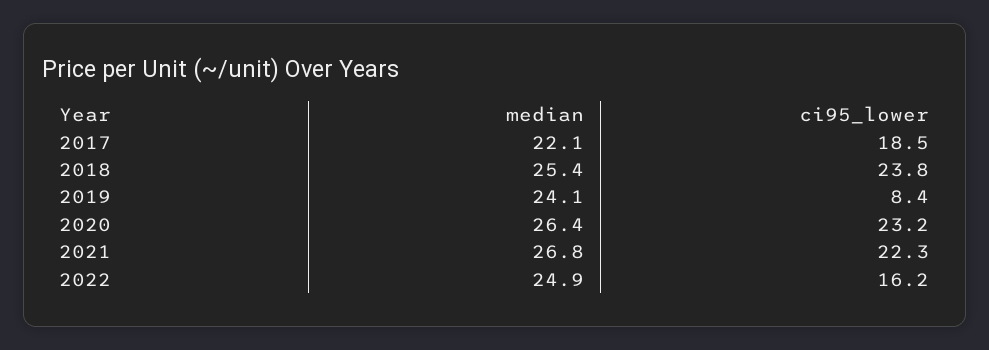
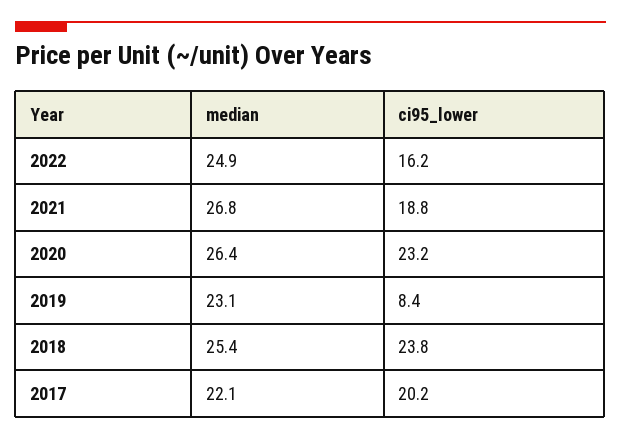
  {
    "median": {
      "2017": 22.1,
      "2018": 25.4,
-     "2019": 24.1,
+     "2019": 23.1,
      "2020": 26.4,
      "2021": 26.8,
      "2022": 24.9
    },
    "ci95_lower": {
-     "2017": 18.5,
+     "2017": 20.2,
      "2018": 23.8,
      "2019": 8.4,
      "2020": 23.2,
-     "2021": 22.3,
+     "2021": 18.8,
      "2022": 16.2
    }
  }

